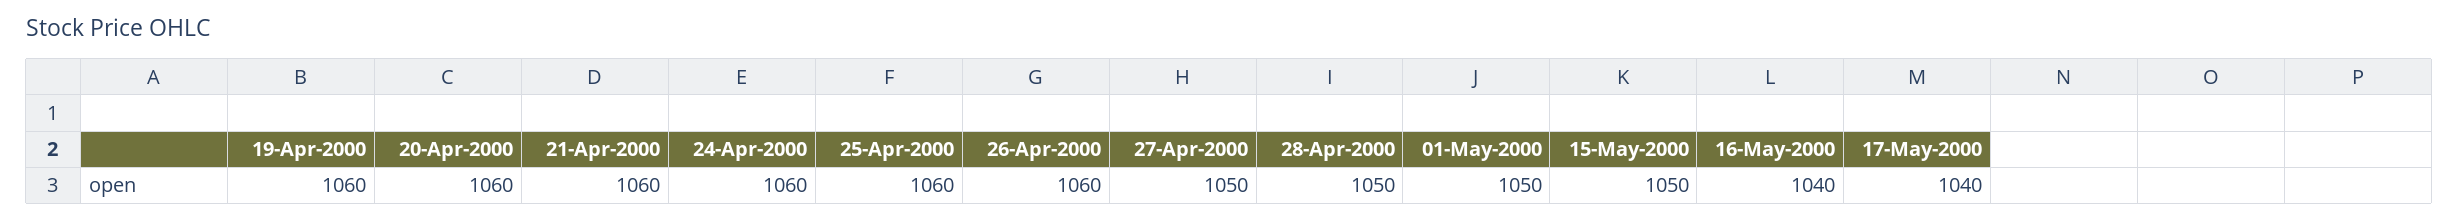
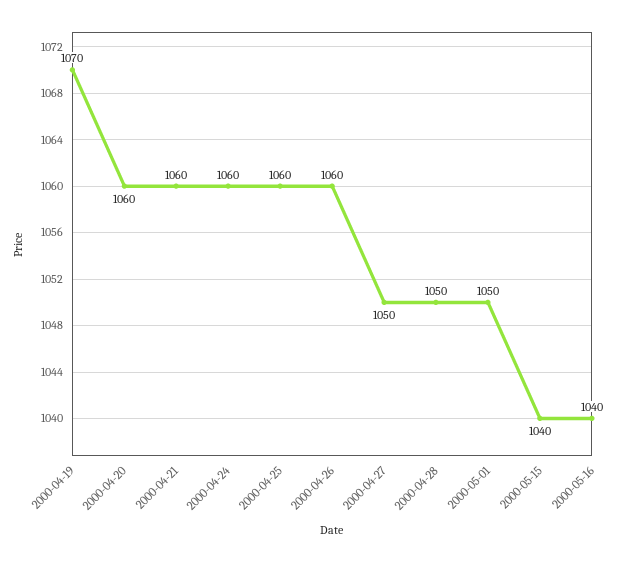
  {
-   "19-Apr-2000": 1060,
+   "19-Apr-2000": 1070,
    "20-Apr-2000": 1060,
    "21-Apr-2000": 1060,
    "24-Apr-2000": 1060,
    "25-Apr-2000": 1060,
    "26-Apr-2000": 1060,
    "27-Apr-2000": 1050,
    "28-Apr-2000": 1050,
    "01-May-2000": 1050,
-   "15-May-2000": 1050,
+   "15-May-2000": 1040,
-   "16-May-2000": 1040,
+   "16-May-2000": 1040
-   "17-May-2000": 1040
  }

